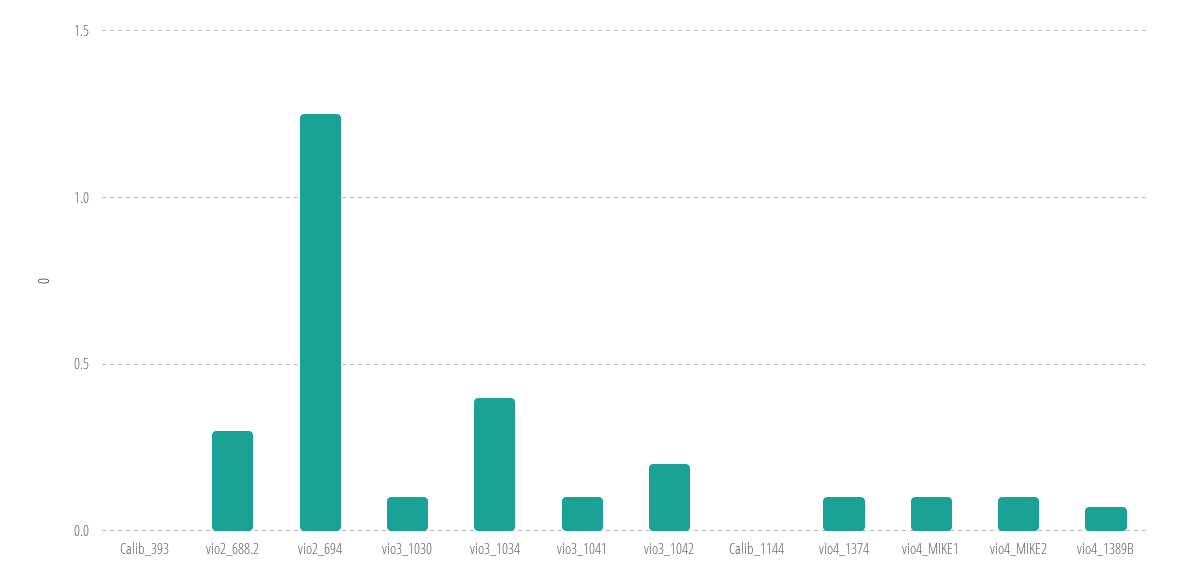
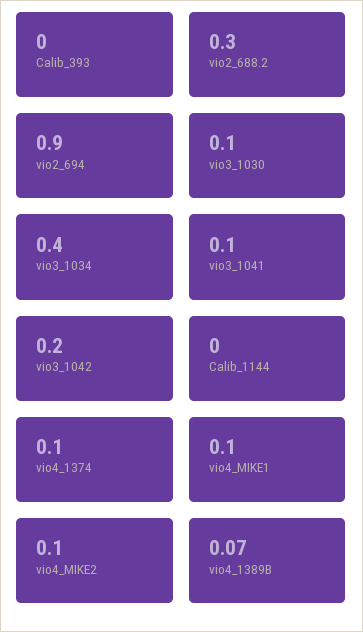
  {
    "Calib_393": 0,
    "vio2_688.2": 0.3,
-   "vio2_694": 1.25,
+   "vio2_694": 0.9,
    "vio3_1030": 0.1,
    "vio3_1034": 0.4,
    "vio3_1041": 0.1,
    "vio3_1042": 0.2,
    "Calib_1144": 0,
    "vio4_1374": 0.1,
    "vio4_MIKE1": 0.1,
    "vio4_MIKE2": 0.1,
    "vio4_1389B": 0.07
  }

